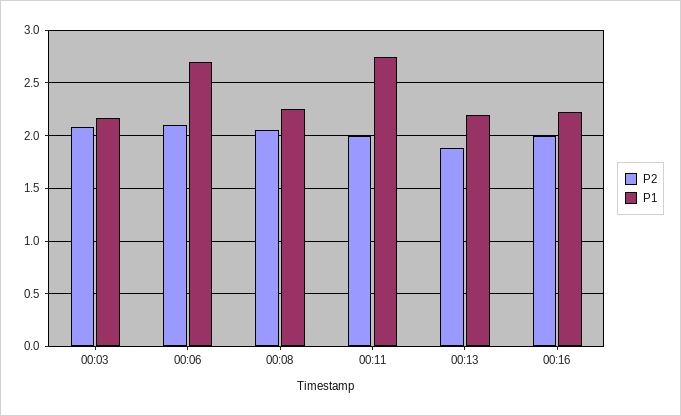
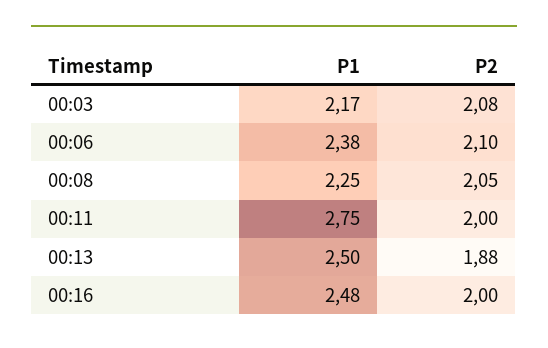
  {
    "P2": {
      "00:03": 2.08,
      "00:06": 2.1,
      "00:08": 2.05,
      "00:11": 2,
      "00:13": 1.88,
      "00:16": 2
    },
    "P1": {
      "00:03": 2.17,
-     "00:06": 2.7,
+     "00:06": 2.38,
      "00:08": 2.25,
      "00:11": 2.75,
-     "00:13": 2.2,
+     "00:13": 2.5,
-     "00:16": 2.2
+     "00:16": 2.48
    }
  }

